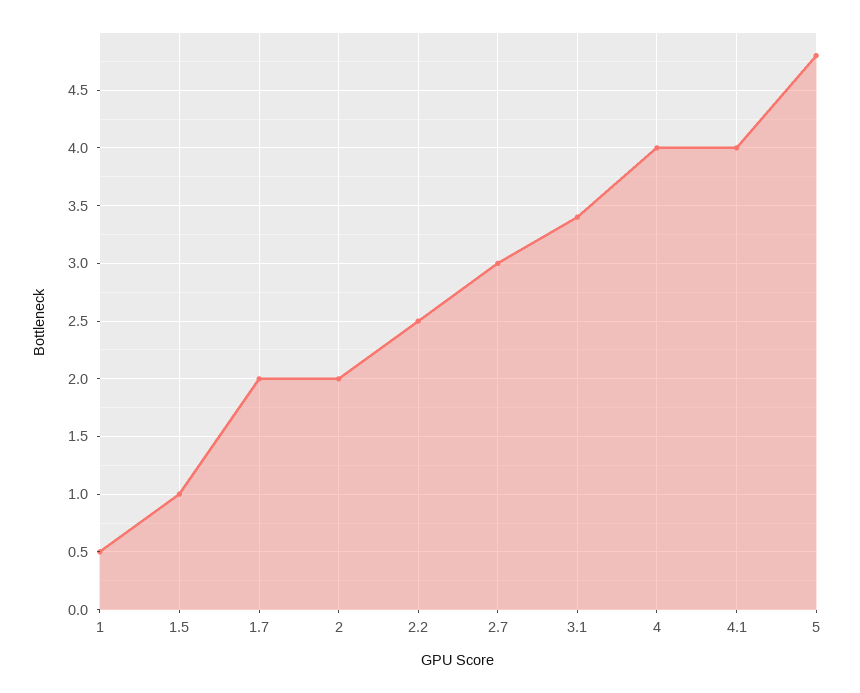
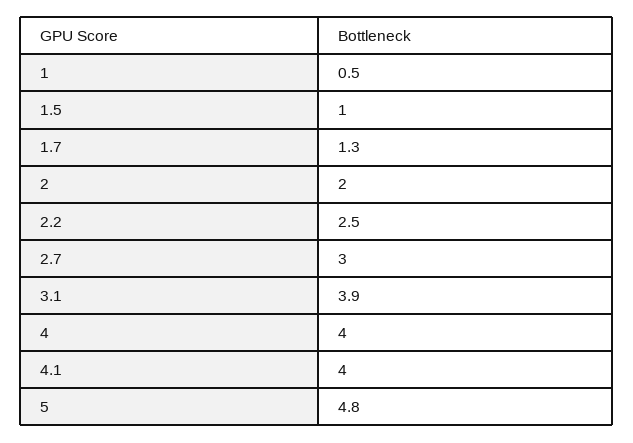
  {
    "1": 0.5,
    "1.5": 1,
-   "1.7": 2,
+   "1.7": 1.3,
    "2": 2,
    "2.2": 2.5,
    "2.7": 3,
-   "3.1": 3.4,
+   "3.1": 3.9,
    "4": 4,
    "4.1": 4,
    "5": 4.8
  }

